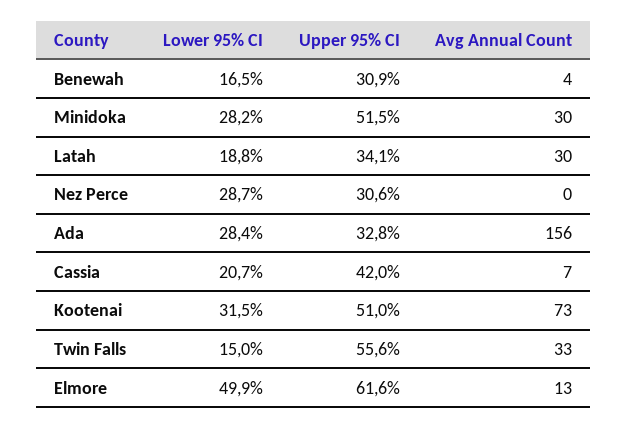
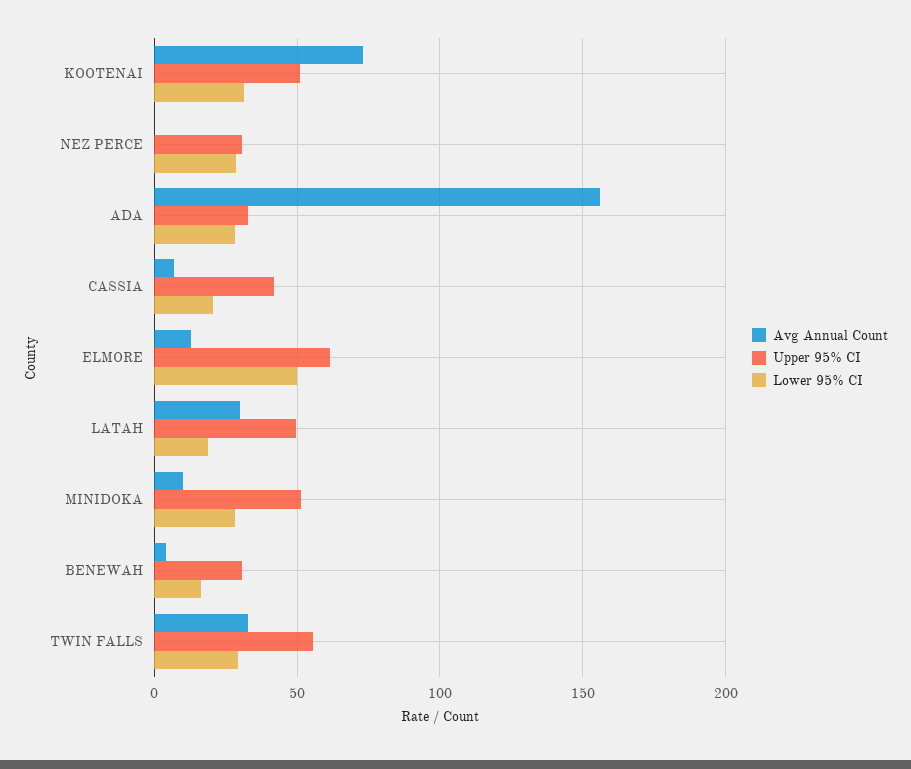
  {
    "Lower 95% CI": {
      "Benewah": 16.5,
      "Minidoka": 28.2,
      "Latah": 18.8,
      "Nez Perce": 28.7,
      "Ada": 28.4,
      "Cassia": 20.7,
      "Kootenai": 31.5,
-     "Twin Falls": 15,
+     "Twin Falls": 30,
      "Elmore": 49.9
    },
    "Upper 95% CI": {
      "Benewah": 30.9,
      "Minidoka": 51.5,
-     "Latah": 34.1,
+     "Latah": 50,
      "Nez Perce": 30.6,
      "Ada": 32.8,
      "Cassia": 42,
      "Kootenai": 51,
      "Twin Falls": 55.6,
      "Elmore": 61.6
    },
    "Avg Annual Count": {
      "Benewah": 4,
-     "Minidoka": 30,
+     "Minidoka": 10,
      "Latah": 30,
      "Nez Perce": 0,
      "Ada": 156,
      "Cassia": 7,
      "Kootenai": 73,
      "Twin Falls": 33,
      "Elmore": 13
    }
  }

